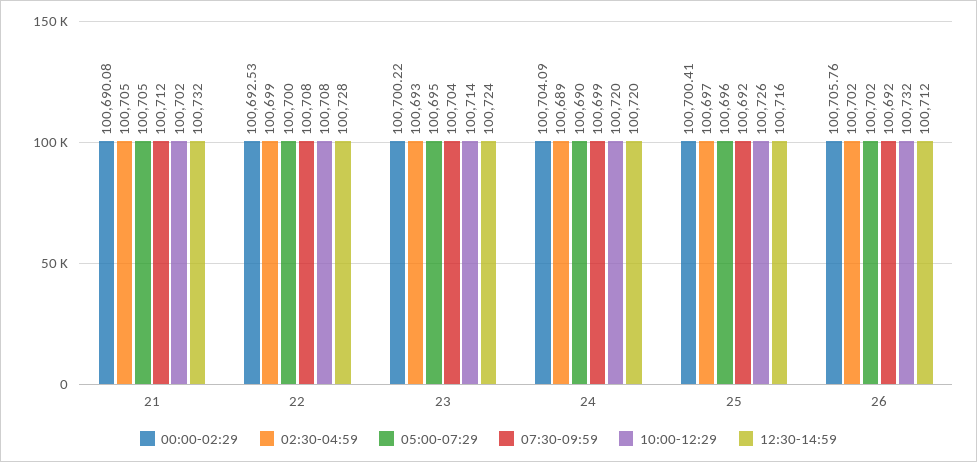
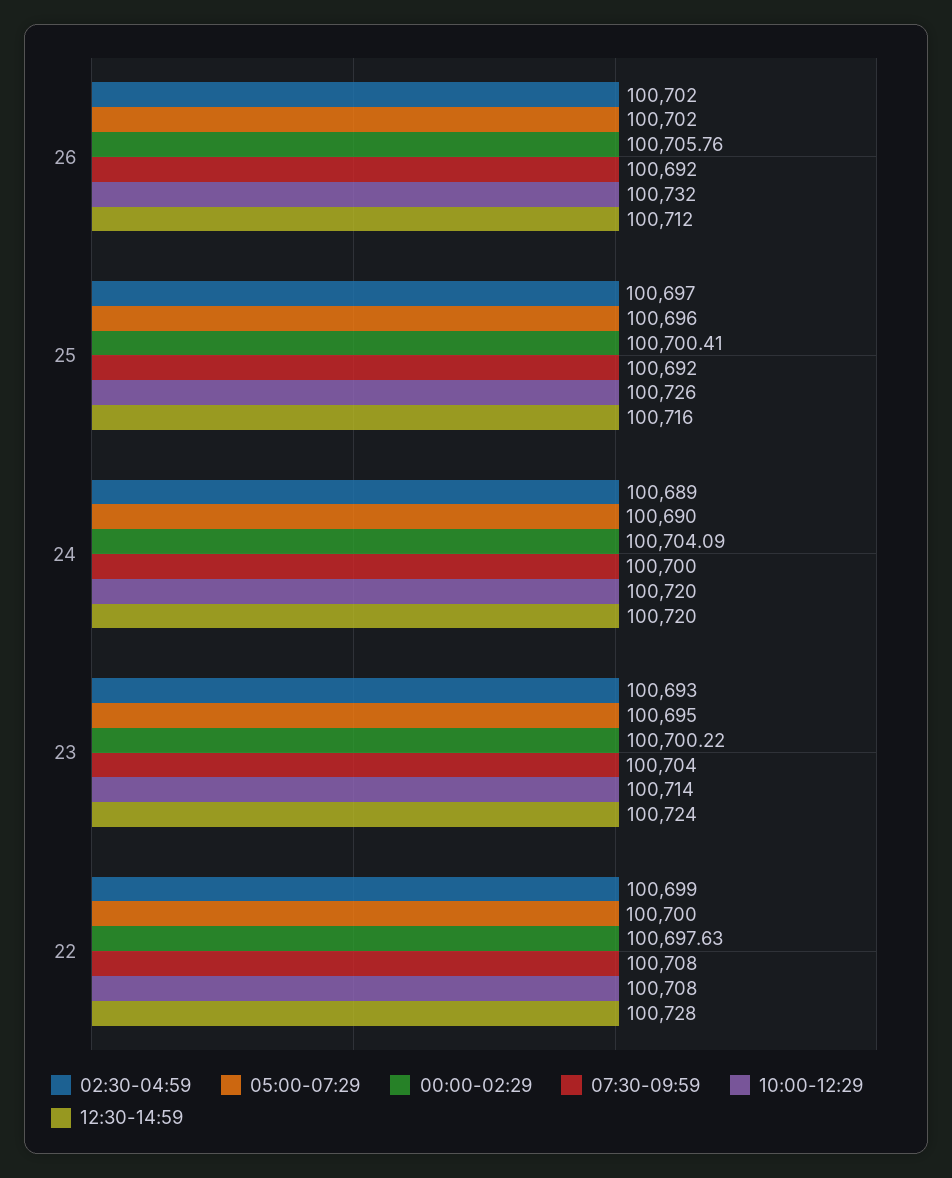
  {
    "00:00-02:29": {
-     "21": 100690.08,
-     "22": 100692.53,
+     "22": 100697.63,
      "23": 100700.22,
      "24": 100704.09,
      "25": 100700.41,
      "26": 100705.76
    },
    "02:30-04:59": {
-     "21": 100705,
      "22": 100699,
      "23": 100693,
      "24": 100689,
      "25": 100697,
      "26": 100702
    },
    "05:00-07:29": {
-     "21": 100705,
      "22": 100700,
      "23": 100695,
      "24": 100690,
      "25": 100696,
      "26": 100702
    },
    "07:30-09:59": {
-     "21": 100712,
      "22": 100708,
      "23": 100704,
-     "24": 100699,
+     "24": 100700,
      "25": 100692,
      "26": 100692
    },
    "10:00-12:29": {
-     "21": 100702,
      "22": 100708,
      "23": 100714,
      "24": 100720,
      "25": 100726,
      "26": 100732
    },
    "12:30-14:59": {
-     "21": 100732,
      "22": 100728,
      "23": 100724,
      "24": 100720,
      "25": 100716,
      "26": 100712
    }
  }

